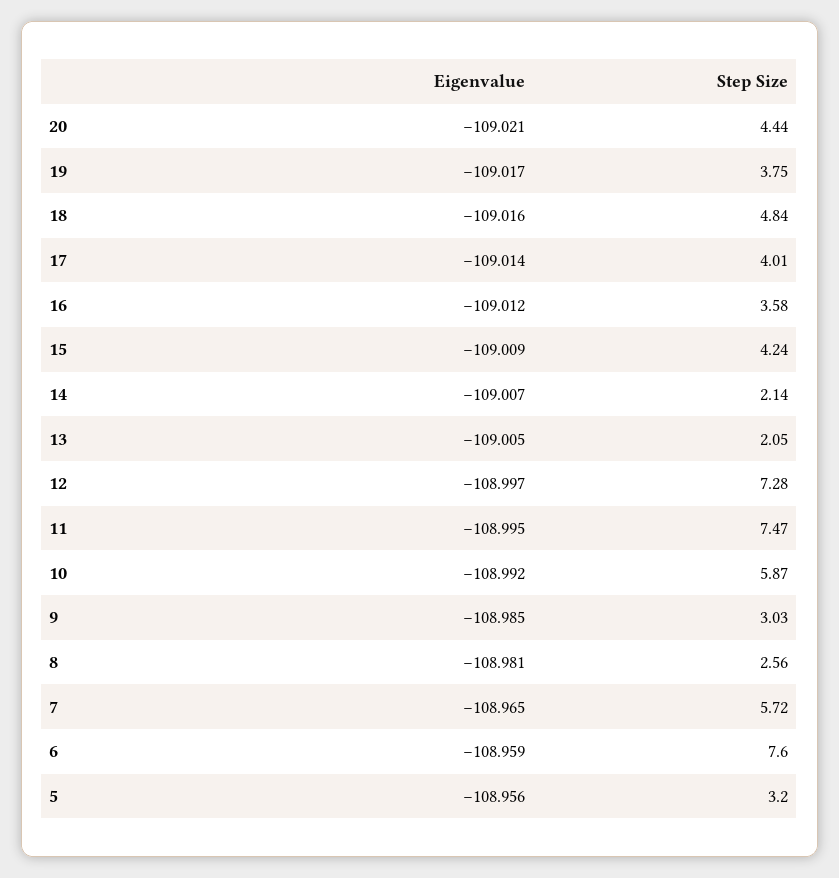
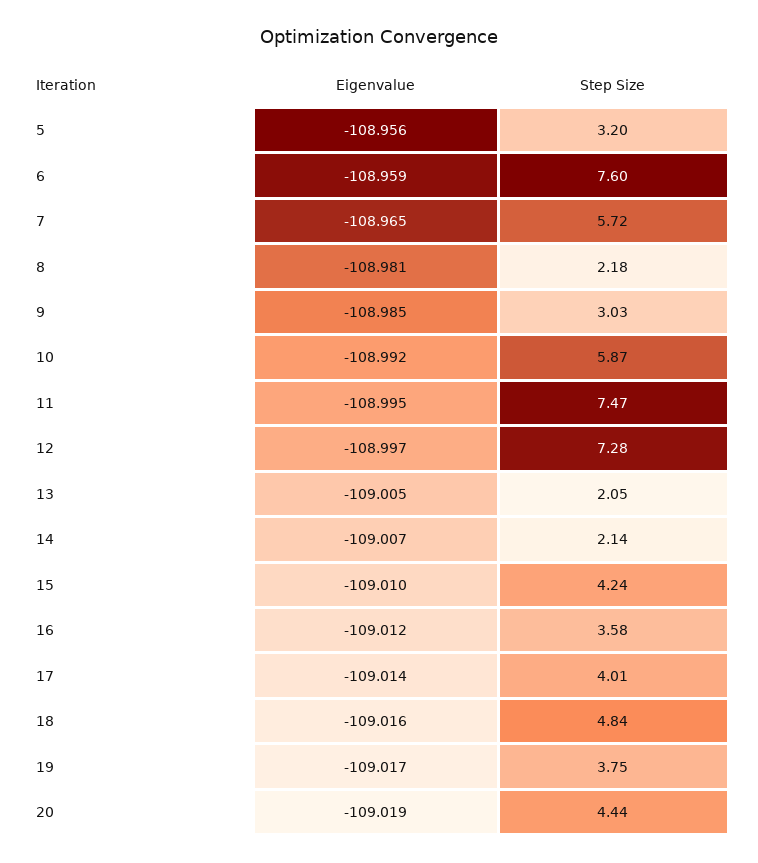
  {
    "Eigenvalue": {
-     "20": -109.021,
+     "20": -109.019,
      "19": -109.017,
      "18": -109.016,
      "17": -109.014,
      "16": -109.012,
-     "15": -109.009,
+     "15": -109.01,
      "14": -109.007,
      "13": -109.005,
      "12": -108.997,
      "11": -108.995,
      "10": -108.992,
      "9": -108.985,
      "8": -108.981,
      "7": -108.965,
      "6": -108.959,
      "5": -108.956
    },
    "Step Size": {
      "20": 4.44,
      "19": 3.75,
      "18": 4.84,
      "17": 4.01,
      "16": 3.58,
      "15": 4.24,
      "14": 2.14,
      "13": 2.05,
      "12": 7.28,
      "11": 7.47,
      "10": 5.87,
      "9": 3.03,
-     "8": 2.56,
+     "8": 2.18,
      "7": 5.72,
      "6": 7.6,
      "5": 3.2
    }
  }

